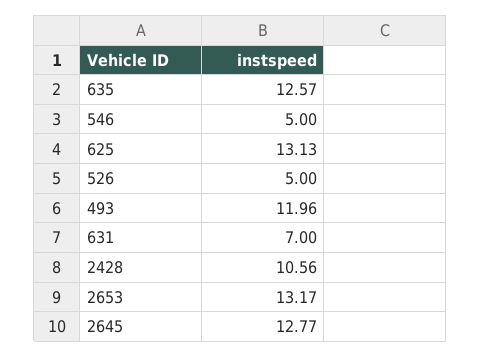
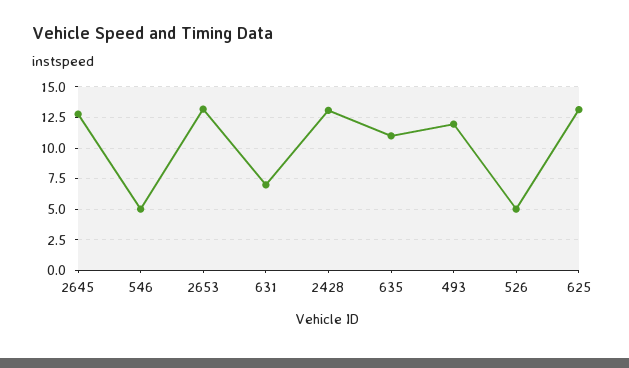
  {
-   "635": 12.57,
+   "635": 11,
    "546": 5,
    "625": 13.13,
    "526": 5,
    "493": 11.96,
    "631": 7,
-   "2428": 10.56,
+   "2428": 13,
    "2653": 13.17,
    "2645": 12.77
  }

